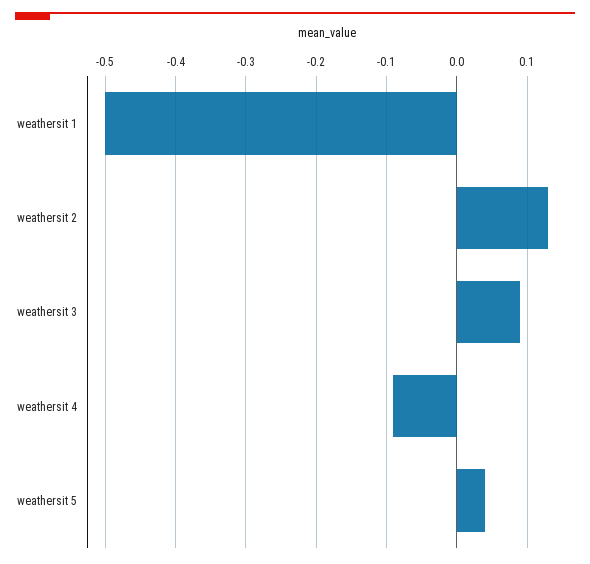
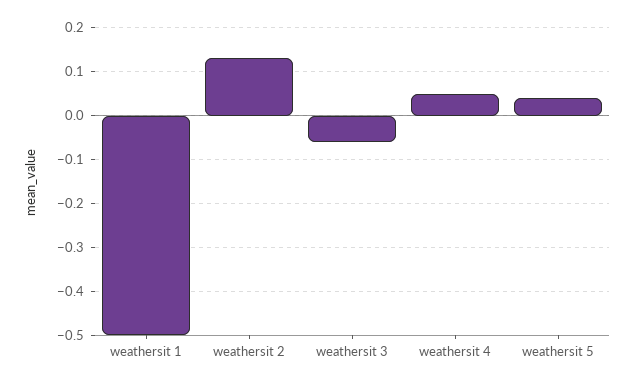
  {
    "weathersit 1": -0.5,
    "weathersit 2": 0.13,
-   "weathersit 3": 0.09,
+   "weathersit 3": -0.05,
-   "weathersit 4": -0.09,
+   "weathersit 4": 0.05,
    "weathersit 5": 0.04
  }

